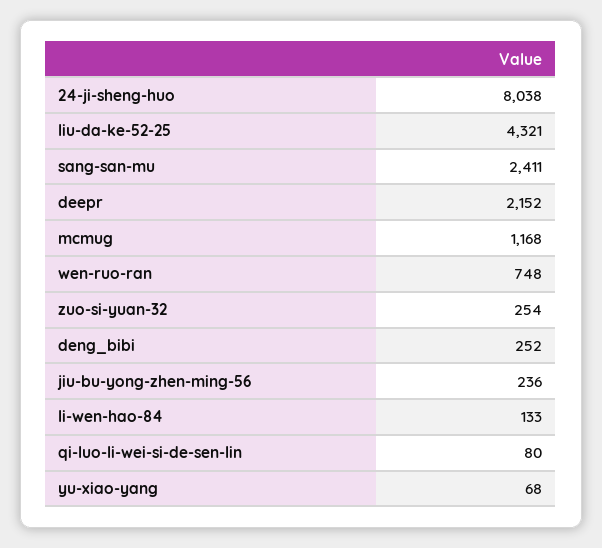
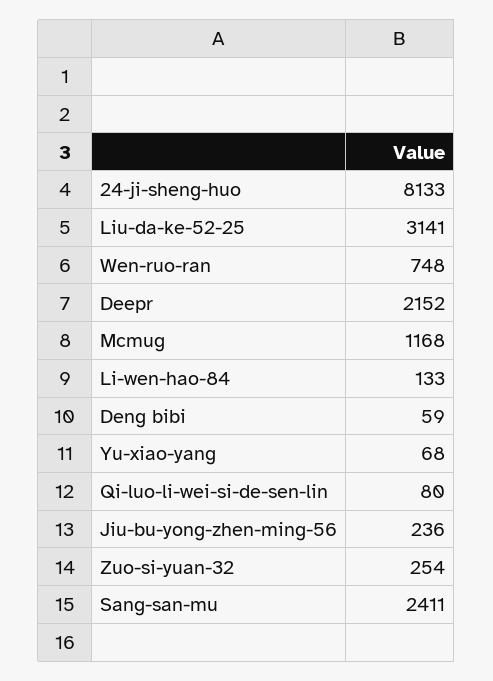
  {
-   "24-ji-sheng-huo": 8038,
+   "24-ji-sheng-huo": 8133,
-   "liu-da-ke-52-25": 4321,
+   "liu-da-ke-52-25": 3141,
    "sang-san-mu": 2411,
    "deepr": 2152,
    "mcmug": 1168,
    "wen-ruo-ran": 748,
    "zuo-si-yuan-32": 254,
-   "deng_bibi": 252,
+   "deng_bibi": 59,
    "jiu-bu-yong-zhen-ming-56": 236,
    "li-wen-hao-84": 133,
    "qi-luo-li-wei-si-de-sen-lin": 80,
    "yu-xiao-yang": 68
  }

